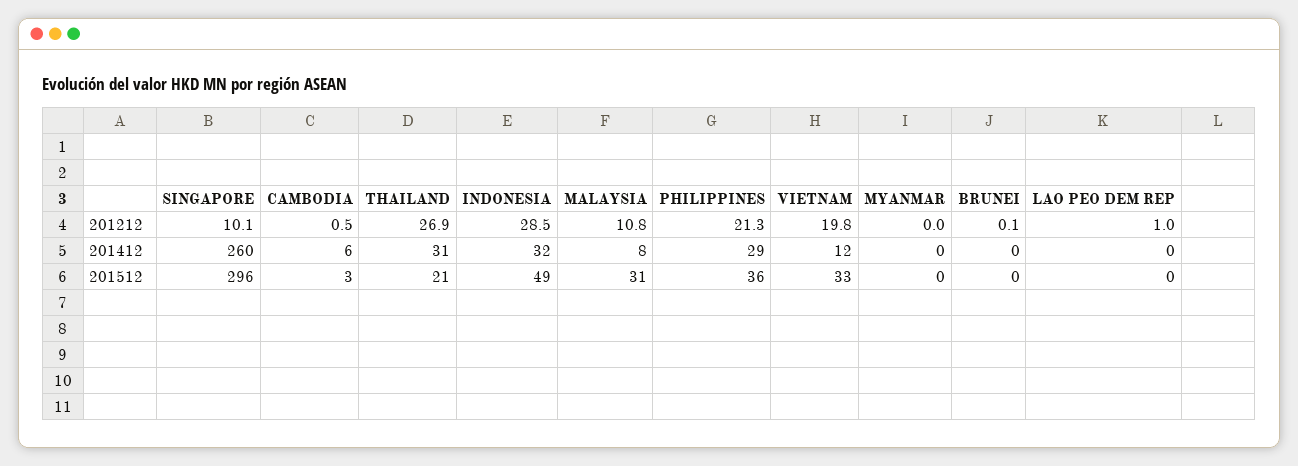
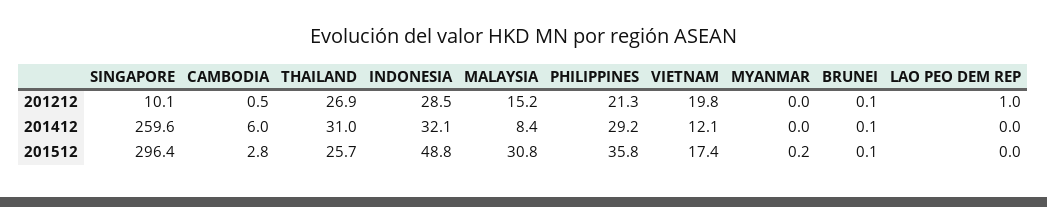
  {
    "SINGAPORE": {
      "201212": 10.1,
      "201412": 259.6,
      "201512": 296.4
    },
    "CAMBODIA": {
      "201212": 0.5,
      "201412": 6,
      "201512": 2.8
    },
    "THAILAND": {
      "201212": 26.9,
      "201412": 31,
-     "201512": 21
+     "201512": 25.7
    },
    "INDONESIA": {
      "201212": 28.5,
      "201412": 32.1,
      "201512": 48.8
    },
    "MALAYSIA": {
-     "201212": 10.8,
+     "201212": 15.2,
      "201412": 8.4,
      "201512": 30.8
    },
    "PHILIPPINES": {
      "201212": 21.3,
      "201412": 29.2,
      "201512": 35.8
    },
    "VIETNAM": {
      "201212": 19.8,
      "201412": 12.1,
-     "201512": 33
+     "201512": 17.4
    },
    "MYANMAR": {
      "201212": 0,
      "201412": 0,
      "201512": 0.2
    },
    "BRUNEI": {
      "201212": 0.1,
      "201412": 0.1,
      "201512": 0.1
    },
    "LAO PEO DEM REP": {
      "201212": 1,
      "201412": 0,
      "201512": 0
    }
  }

